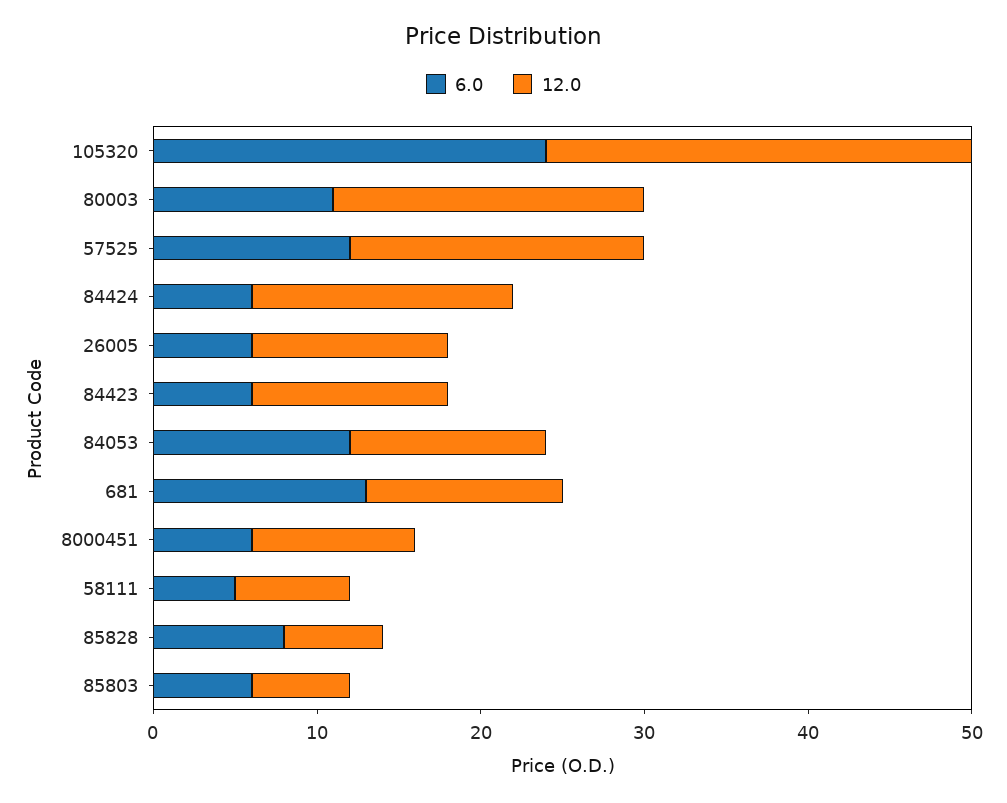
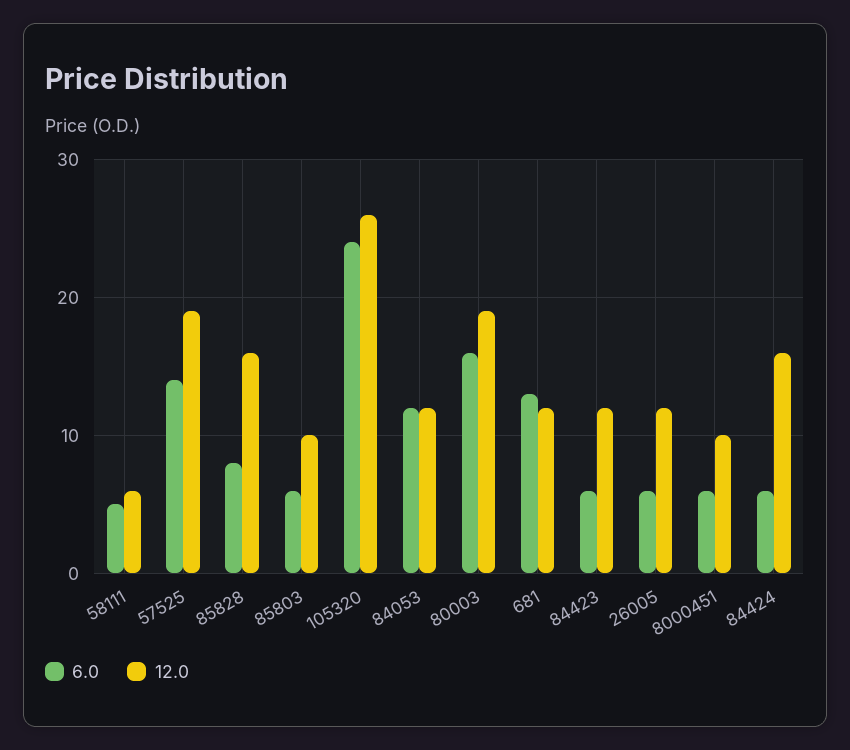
  {
    "6.0": {
      "105320": 24,
-     "80003": 11,
+     "80003": 16,
-     "57525": 12,
+     "57525": 14,
      "84424": 6,
      "26005": 6,
      "84423": 6,
      "84053": 12,
      "681": 13,
      "8000451": 6,
      "58111": 5,
      "85828": 8,
      "85803": 6
    },
    "12.0": {
      "105320": 26,
      "80003": 19,
-     "57525": 18,
+     "57525": 19,
      "84424": 16,
      "26005": 12,
      "84423": 12,
      "84053": 12,
      "681": 12,
      "8000451": 10,
-     "58111": 7,
+     "58111": 6,
-     "85828": 6,
+     "85828": 16,
-     "85803": 6
+     "85803": 10
    }
  }

